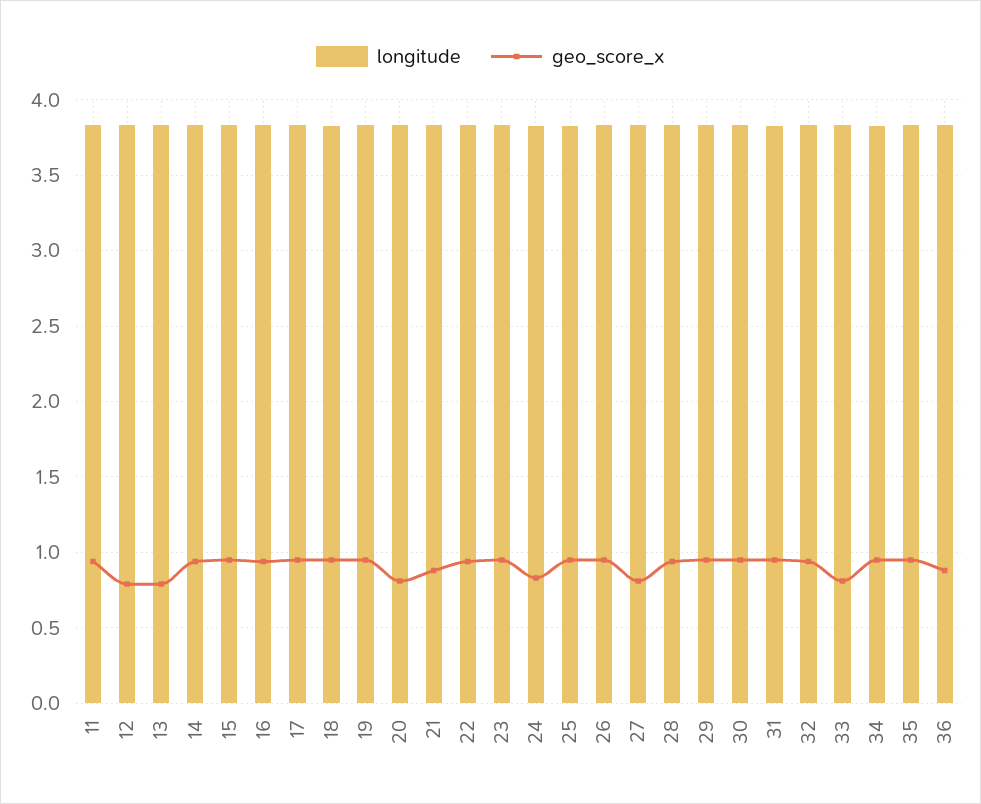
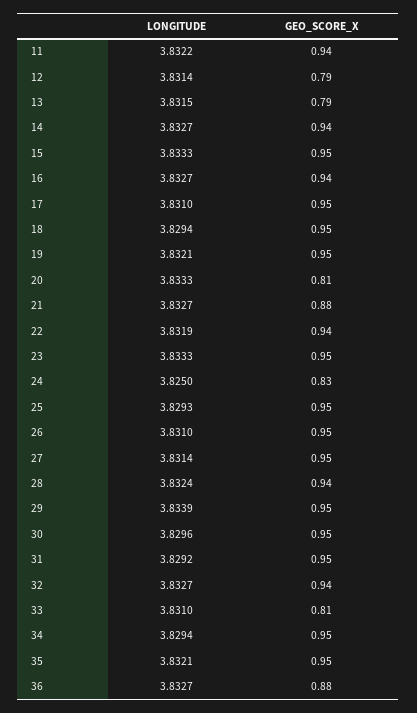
  {
    "longitude": {
      "11": 3.8322,
      "12": 3.8314,
      "13": 3.8315,
      "14": 3.8327,
      "15": 3.8333,
      "16": 3.8327,
      "17": 3.831,
      "18": 3.8294,
      "19": 3.8321,
      "20": 3.8333,
      "21": 3.8327,
      "22": 3.8319,
      "23": 3.8333,
      "24": 3.825,
      "25": 3.8293,
      "26": 3.831,
      "27": 3.8314,
      "28": 3.8324,
      "29": 3.8339,
      "30": 3.8296,
      "31": 3.8292,
      "32": 3.8327,
      "33": 3.831,
      "34": 3.8294,
      "35": 3.8321,
      "36": 3.8327
    },
    "geo_score_x": {
      "11": 0.94,
      "12": 0.79,
      "13": 0.79,
      "14": 0.94,
      "15": 0.95,
      "16": 0.94,
      "17": 0.95,
      "18": 0.95,
      "19": 0.95,
      "20": 0.81,
      "21": 0.88,
      "22": 0.94,
      "23": 0.95,
      "24": 0.83,
      "25": 0.95,
      "26": 0.95,
-     "27": 0.8,
+     "27": 0.95,
      "28": 0.94,
      "29": 0.95,
      "30": 0.95,
      "31": 0.95,
      "32": 0.94,
      "33": 0.81,
      "34": 0.95,
      "35": 0.95,
      "36": 0.88
    }
  }

